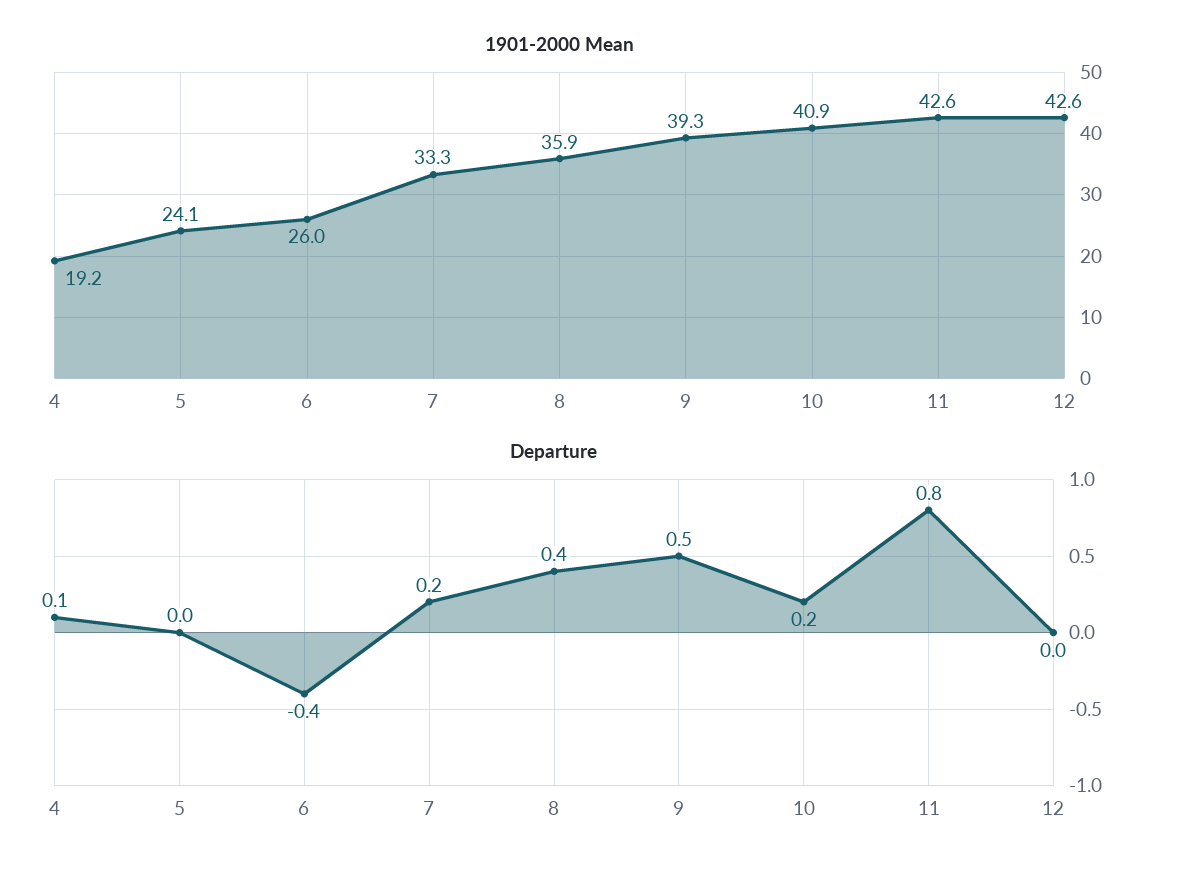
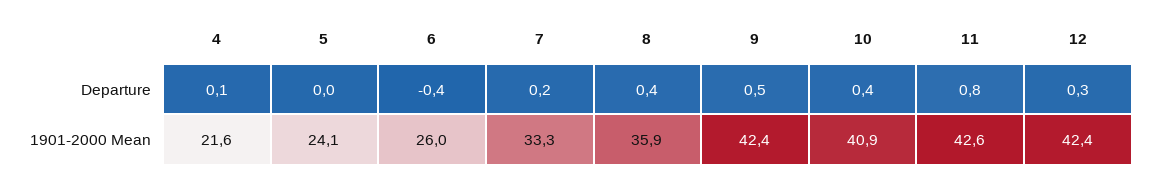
  {
    "1901-2000 Mean": {
-     "4": 19.2,
+     "4": 21.6,
      "5": 24.1,
      "6": 26,
      "7": 33.3,
      "8": 35.9,
-     "9": 39.3,
+     "9": 42.4,
      "10": 40.9,
      "11": 42.6,
-     "12": 42.6
+     "12": 42.4
    },
    "Departure": {
      "4": 0.1,
      "5": 0,
      "6": -0.4,
      "7": 0.2,
      "8": 0.4,
      "9": 0.5,
-     "10": 0.2,
+     "10": 0.4,
      "11": 0.8,
-     "12": 0
+     "12": 0.3
    }
  }

